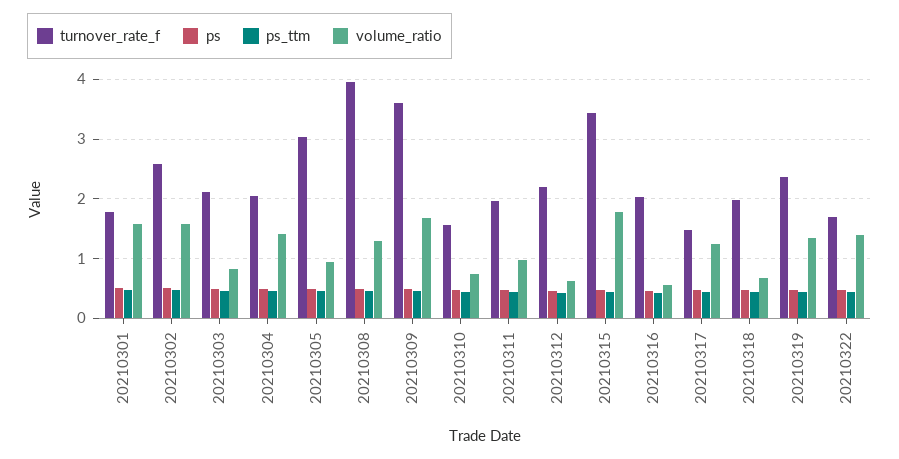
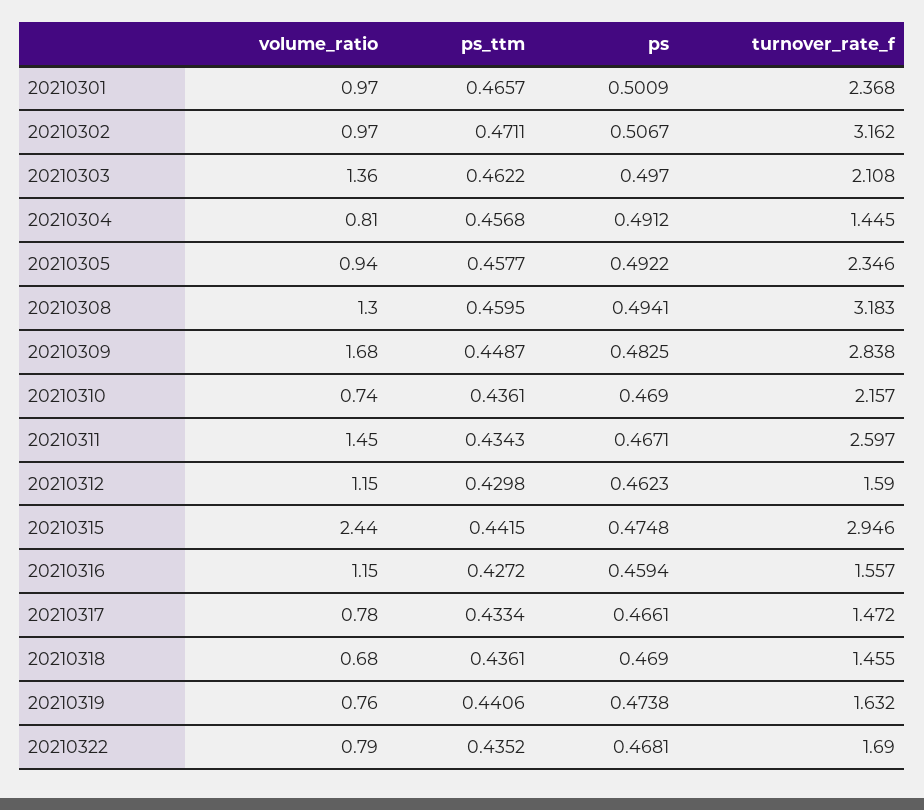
  {
    "turnover_rate_f": {
-     "20210301": 1.8,
+     "20210301": 2.368,
-     "20210302": 2.6,
+     "20210302": 3.162,
      "20210303": 2.108,
-     "20210304": 2,
+     "20210304": 1.445,
-     "20210305": 3,
+     "20210305": 2.346,
-     "20210308": 4,
+     "20210308": 3.183,
-     "20210309": 3.6,
+     "20210309": 2.838,
-     "20210310": 1.6,
+     "20210310": 2.157,
-     "20210311": 2,
+     "20210311": 2.597,
-     "20210312": 2.2,
+     "20210312": 1.59,
-     "20210315": 3.4,
+     "20210315": 2.946,
-     "20210316": 2,
+     "20210316": 1.557,
      "20210317": 1.472,
-     "20210318": 2,
+     "20210318": 1.455,
-     "20210319": 2.4,
+     "20210319": 1.632,
      "20210322": 1.69
    },
    "ps": {
      "20210301": 0.5009,
      "20210302": 0.5067,
      "20210303": 0.497,
      "20210304": 0.4912,
      "20210305": 0.4922,
      "20210308": 0.4941,
      "20210309": 0.4825,
      "20210310": 0.469,
      "20210311": 0.4671,
      "20210312": 0.4623,
      "20210315": 0.4748,
      "20210316": 0.4594,
      "20210317": 0.4661,
      "20210318": 0.469,
      "20210319": 0.4738,
      "20210322": 0.4681
    },
    "ps_ttm": {
      "20210301": 0.4657,
      "20210302": 0.4711,
      "20210303": 0.4622,
      "20210304": 0.4568,
      "20210305": 0.4577,
      "20210308": 0.4595,
      "20210309": 0.4487,
      "20210310": 0.4361,
      "20210311": 0.4343,
      "20210312": 0.4298,
      "20210315": 0.4415,
      "20210316": 0.4272,
      "20210317": 0.4334,
      "20210318": 0.4361,
      "20210319": 0.4406,
      "20210322": 0.4352
    },
    "volume_ratio": {
-     "20210301": 1.6,
+     "20210301": 0.97,
-     "20210302": 1.6,
+     "20210302": 0.97,
-     "20210303": 0.8,
+     "20210303": 1.36,
-     "20210304": 1.4,
+     "20210304": 0.81,
      "20210305": 0.94,
      "20210308": 1.3,
      "20210309": 1.68,
      "20210310": 0.74,
-     "20210311": 1,
+     "20210311": 1.45,
-     "20210312": 0.6,
+     "20210312": 1.15,
-     "20210315": 1.8,
+     "20210315": 2.44,
-     "20210316": 0.6,
+     "20210316": 1.15,
-     "20210317": 1.2,
+     "20210317": 0.78,
      "20210318": 0.68,
-     "20210319": 1.4,
+     "20210319": 0.76,
-     "20210322": 1.4
+     "20210322": 0.79
    }
  }

